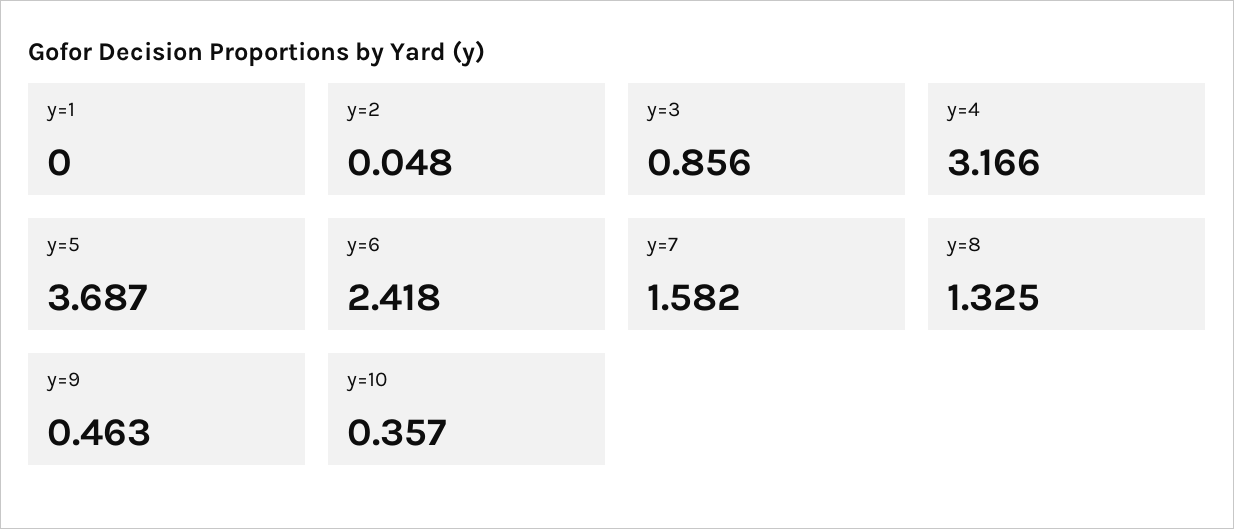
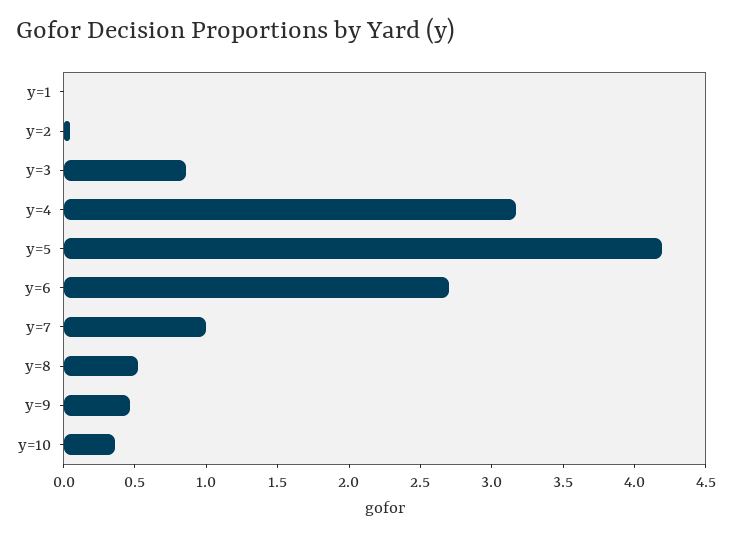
  {
    "y=1": 0,
    "y=2": 0.048,
    "y=3": 0.856,
    "y=4": 3.166,
-   "y=5": 3.687,
+   "y=5": 4.2,
-   "y=6": 2.418,
+   "y=6": 2.7,
-   "y=7": 1.582,
+   "y=7": 1,
-   "y=8": 1.325,
+   "y=8": 0.5,
    "y=9": 0.463,
    "y=10": 0.357
  }

